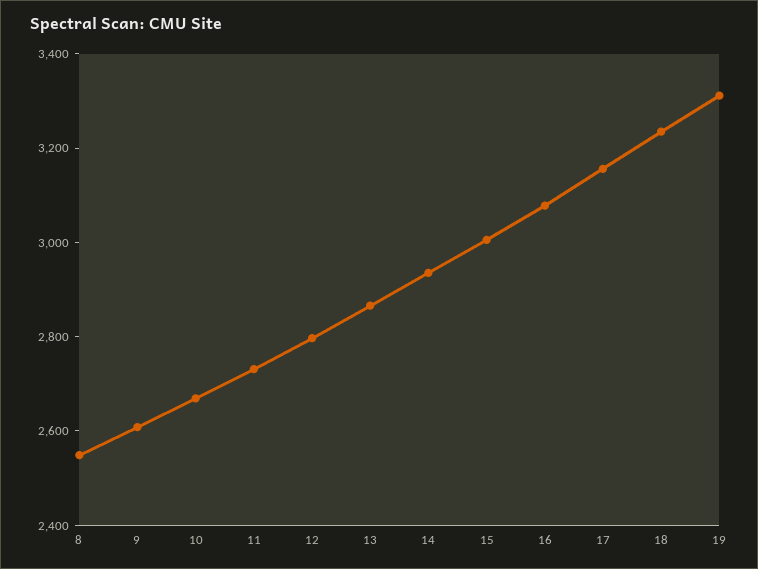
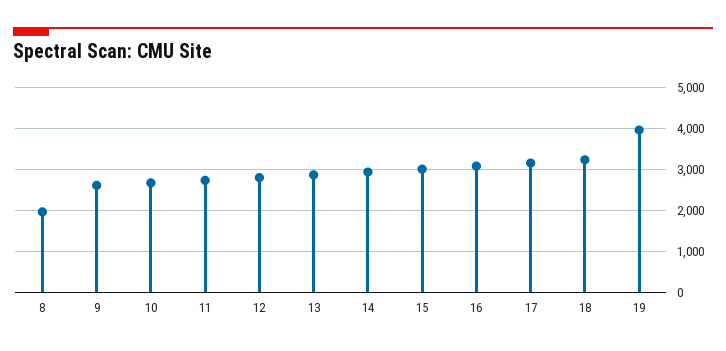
  {
-   "8": 2550,
+   "8": 2000,
    "9": 2600,
    "10": 2650,
    "11": 2750,
    "12": 2800,
    "13": 2850,
    "14": 2950,
    "15": 3000,
    "16": 3100,
    "17": 3150,
    "18": 3250,
-   "19": 3300
+   "19": 4000
  }

